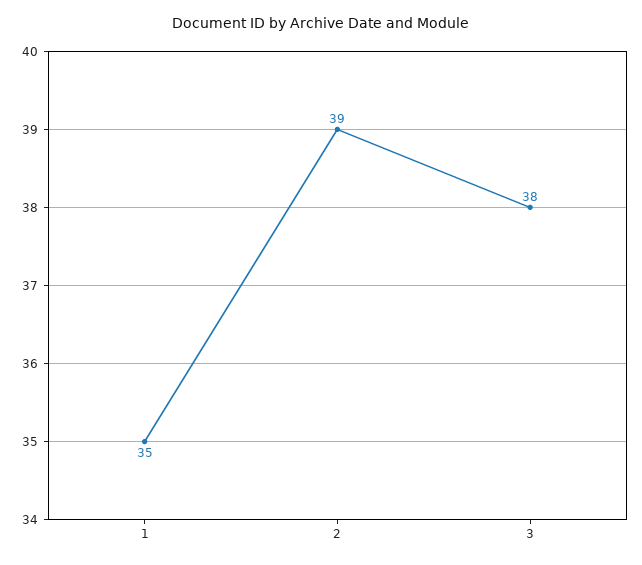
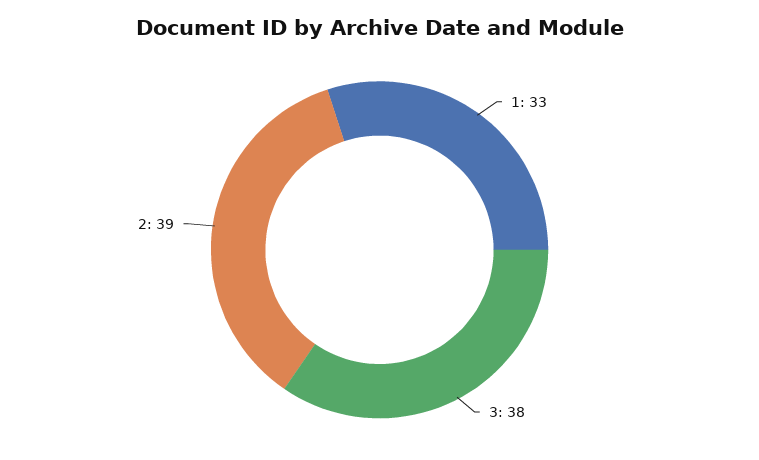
  {
-   "1": 35,
+   "1": 33,
    "2": 39,
    "3": 38
  }

